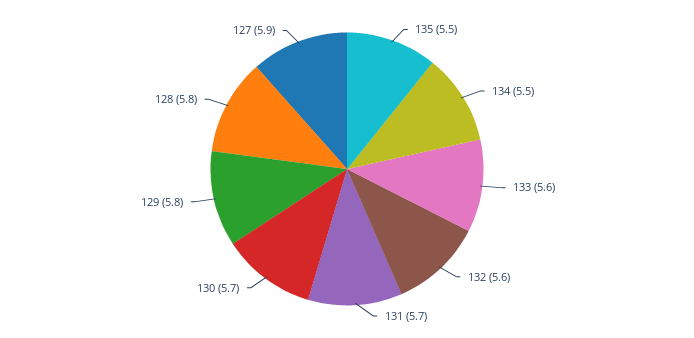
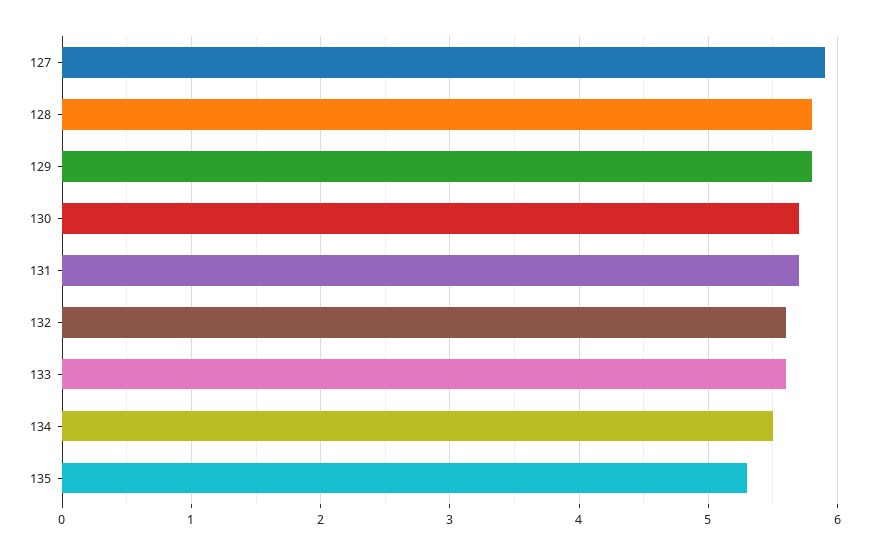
  {
-   "135": 5.5,
+   "135": 5.3,
    "134": 5.5,
    "133": 5.6,
    "132": 5.6,
    "131": 5.7,
    "130": 5.7,
    "129": 5.8,
    "128": 5.8,
    "127": 5.9
  }

